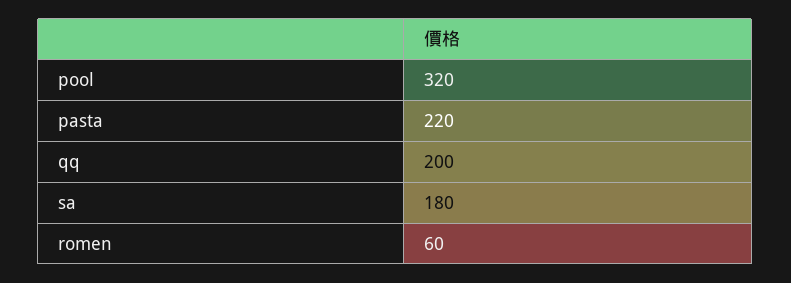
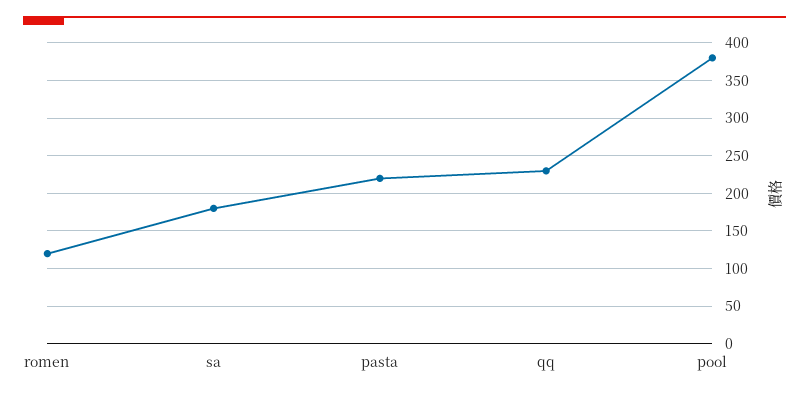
  {
-   "pool": 320,
+   "pool": 380,
    "pasta": 220,
-   "qq": 200,
+   "qq": 230,
    "sa": 180,
-   "romen": 60
+   "romen": 120
  }

